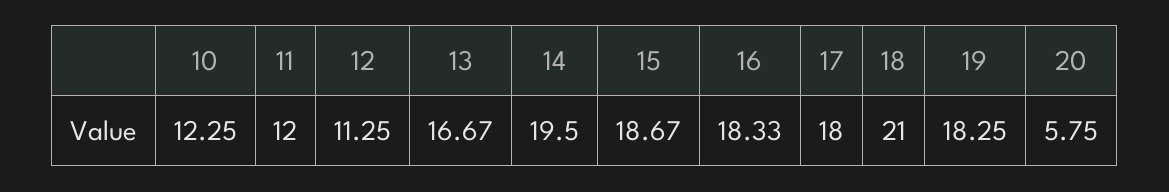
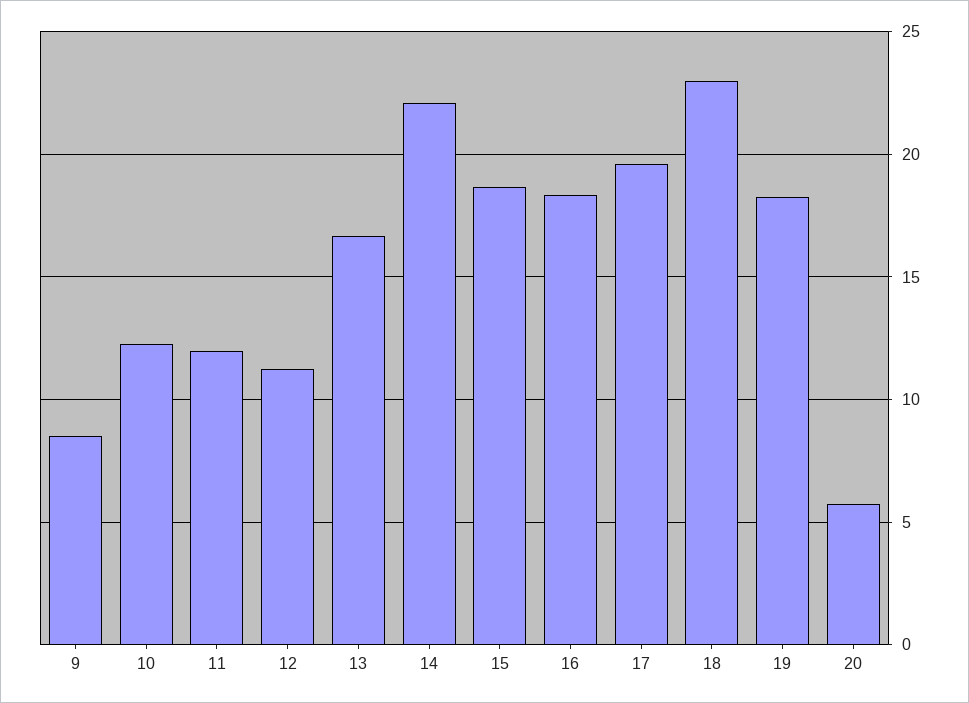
  {
    "10": 12.25,
    "11": 12,
    "12": 11.25,
    "13": 16.67,
-   "14": 19.5,
+   "14": 22,
    "15": 18.67,
    "16": 18.33,
-   "17": 18,
+   "17": 19.5,
-   "18": 21,
+   "18": 23,
    "19": 18.25,
-   "20": 5.75
+   "20": 5.75,
+   "9": 8.5
  }

